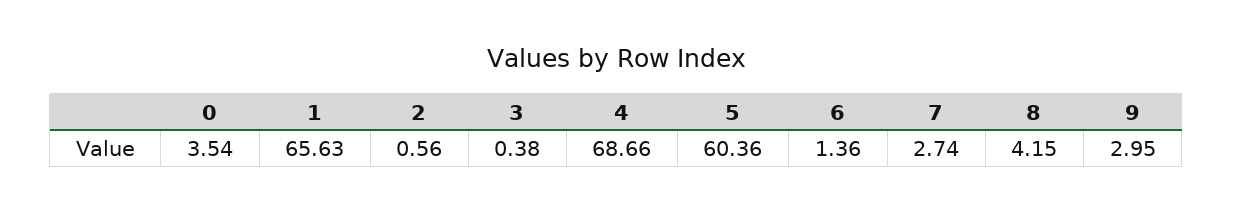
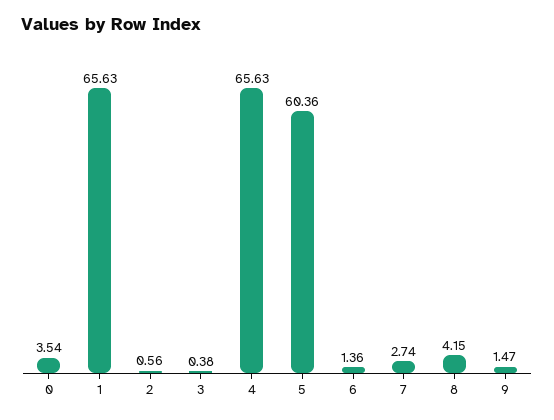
  {
    "0": 3.54,
    "1": 65.63,
    "2": 0.56,
    "3": 0.38,
-   "4": 68.66,
+   "4": 65.63,
    "5": 60.36,
    "6": 1.36,
    "7": 2.74,
    "8": 4.15,
-   "9": 2.95
+   "9": 1.47
  }

